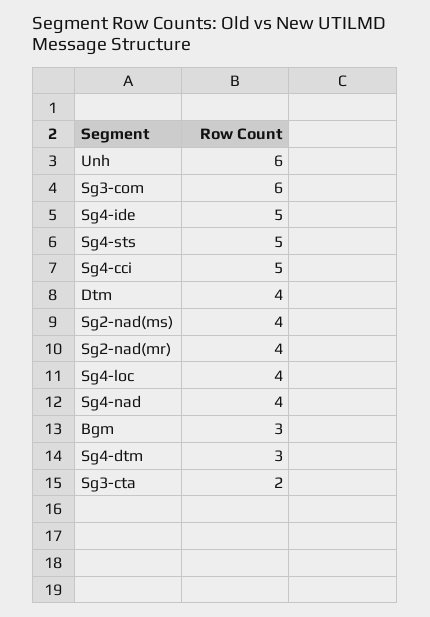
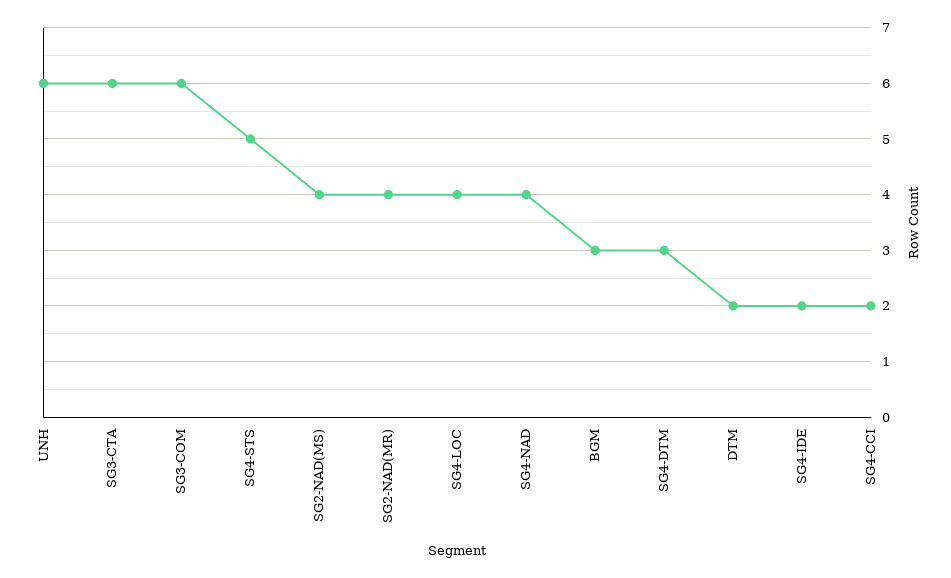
  {
    "Unh": 6,
    "Sg3-com": 6,
-   "Sg4-ide": 5,
+   "Sg4-ide": 2,
    "Sg4-sts": 5,
-   "Sg4-cci": 5,
+   "Sg4-cci": 2,
-   "Dtm": 4,
+   "Dtm": 2,
    "Sg2-nad(ms)": 4,
    "Sg2-nad(mr)": 4,
    "Sg4-loc": 4,
    "Sg4-nad": 4,
    "Bgm": 3,
    "Sg4-dtm": 3,
-   "Sg3-cta": 2
+   "Sg3-cta": 6
  }

